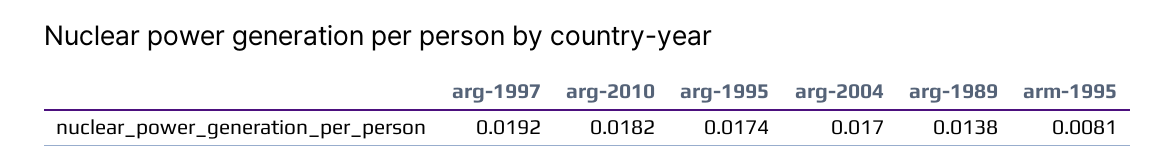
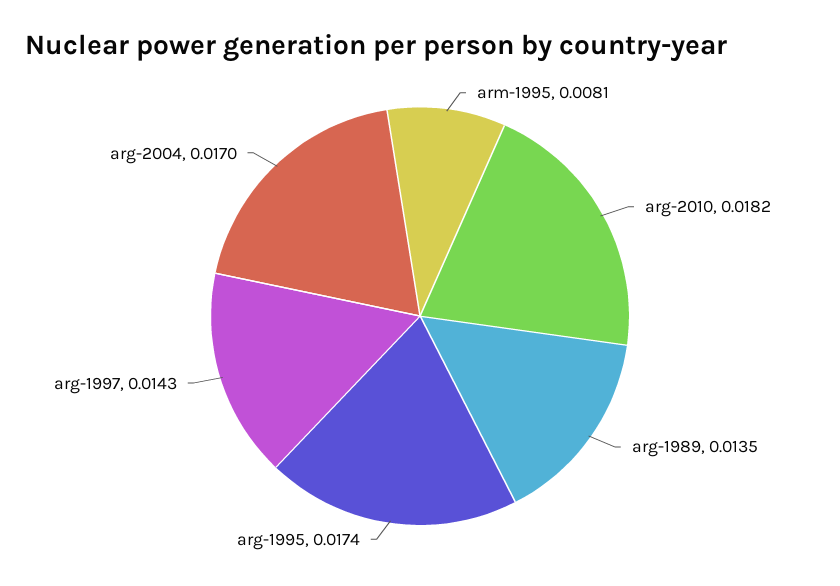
  {
-   "arg-1997": 0.0192,
+   "arg-1997": 0.0143,
    "arg-2010": 0.0182,
    "arg-1995": 0.0174,
    "arg-2004": 0.017,
-   "arg-1989": 0.0138,
+   "arg-1989": 0.0135,
    "arm-1995": 0.0081
  }

